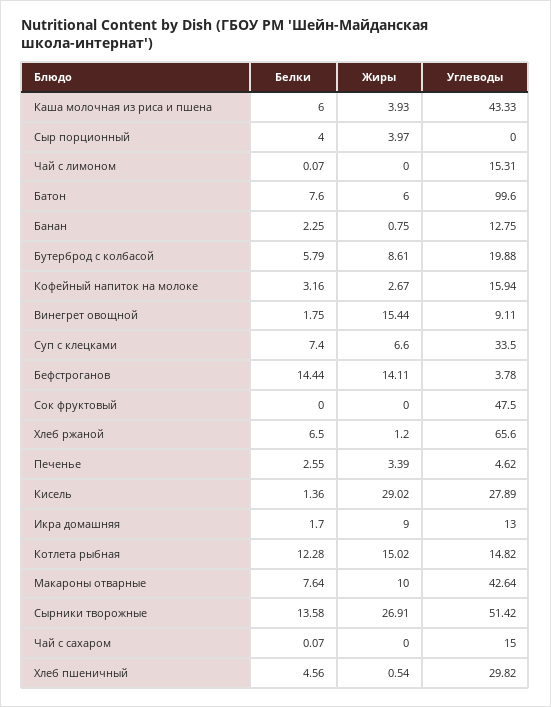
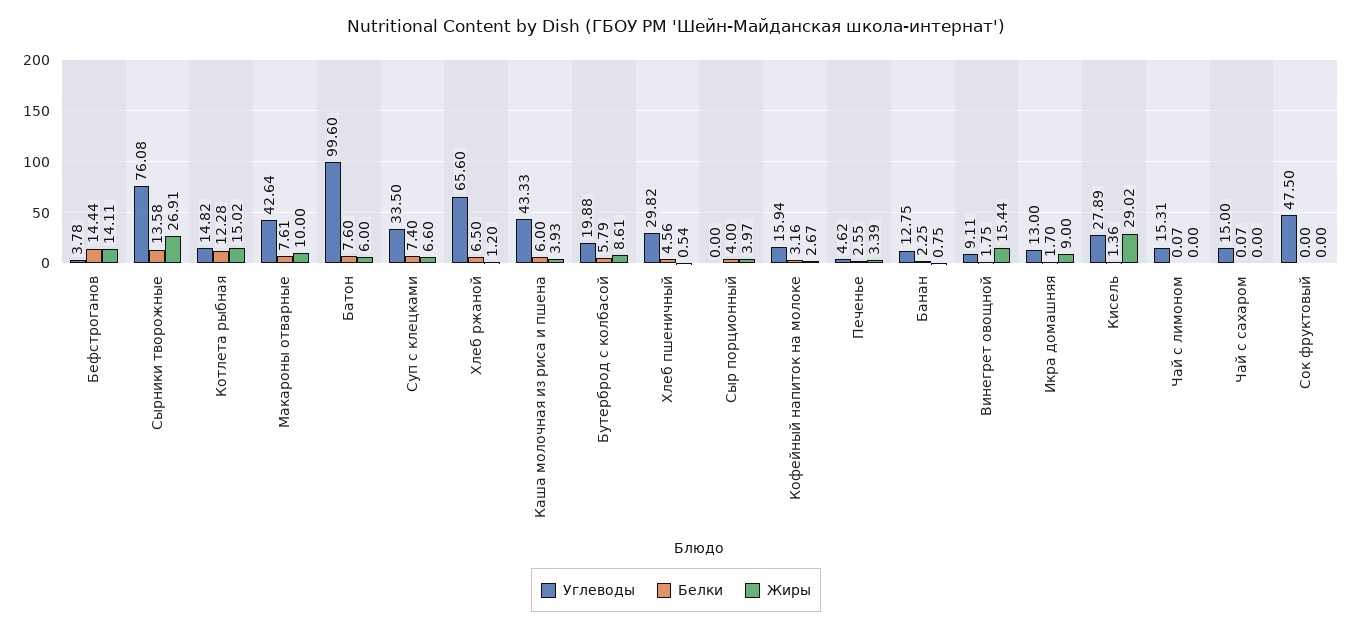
  {
    "Белки": {
      "Каша молочная из риса и пшена": 6,
      "Сыр порционный": 4,
      "Чай с лимоном": 0.07,
      "Батон": 7.6,
      "Банан": 2.25,
      "Бутерброд с колбасой": 5.79,
      "Кофейный напиток на молоке": 3.16,
      "Винегрет овощной": 1.75,
      "Суп с клецками": 7.4,
      "Бефстроганов": 14.44,
      "Сок фруктовый": 0,
      "Хлеб ржаной": 6.5,
      "Печенье": 2.55,
      "Кисель": 1.36,
      "Икра домашняя": 1.7,
      "Котлета рыбная": 12.28,
-     "Макароны отварные": 7.64,
+     "Макароны отварные": 7.61,
      "Сырники творожные": 13.58,
      "Чай с сахаром": 0.07,
      "Хлеб пшеничный": 4.56
    },
    "Жиры": {
      "Каша молочная из риса и пшена": 3.93,
      "Сыр порционный": 3.97,
      "Чай с лимоном": 0,
      "Батон": 6,
      "Банан": 0.75,
      "Бутерброд с колбасой": 8.61,
      "Кофейный напиток на молоке": 2.67,
      "Винегрет овощной": 15.44,
      "Суп с клецками": 6.6,
      "Бефстроганов": 14.11,
      "Сок фруктовый": 0,
      "Хлеб ржаной": 1.2,
      "Печенье": 3.39,
      "Кисель": 29.02,
      "Икра домашняя": 9,
      "Котлета рыбная": 15.02,
      "Макароны отварные": 10,
      "Сырники творожные": 26.91,
      "Чай с сахаром": 0,
      "Хлеб пшеничный": 0.54
    },
    "Углеводы": {
      "Каша молочная из риса и пшена": 43.33,
      "Сыр порционный": 0,
      "Чай с лимоном": 15.31,
      "Батон": 99.6,
      "Банан": 12.75,
      "Бутерброд с колбасой": 19.88,
      "Кофейный напиток на молоке": 15.94,
      "Винегрет овощной": 9.11,
      "Суп с клецками": 33.5,
      "Бефстроганов": 3.78,
      "Сок фруктовый": 47.5,
      "Хлеб ржаной": 65.6,
      "Печенье": 4.62,
      "Кисель": 27.89,
      "Икра домашняя": 13,
      "Котлета рыбная": 14.82,
      "Макароны отварные": 42.64,
-     "Сырники творожные": 51.42,
+     "Сырники творожные": 76.08,
      "Чай с сахаром": 15,
      "Хлеб пшеничный": 29.82
    }
  }

